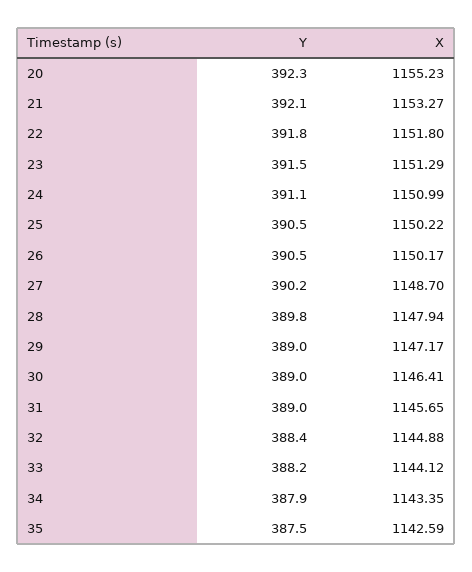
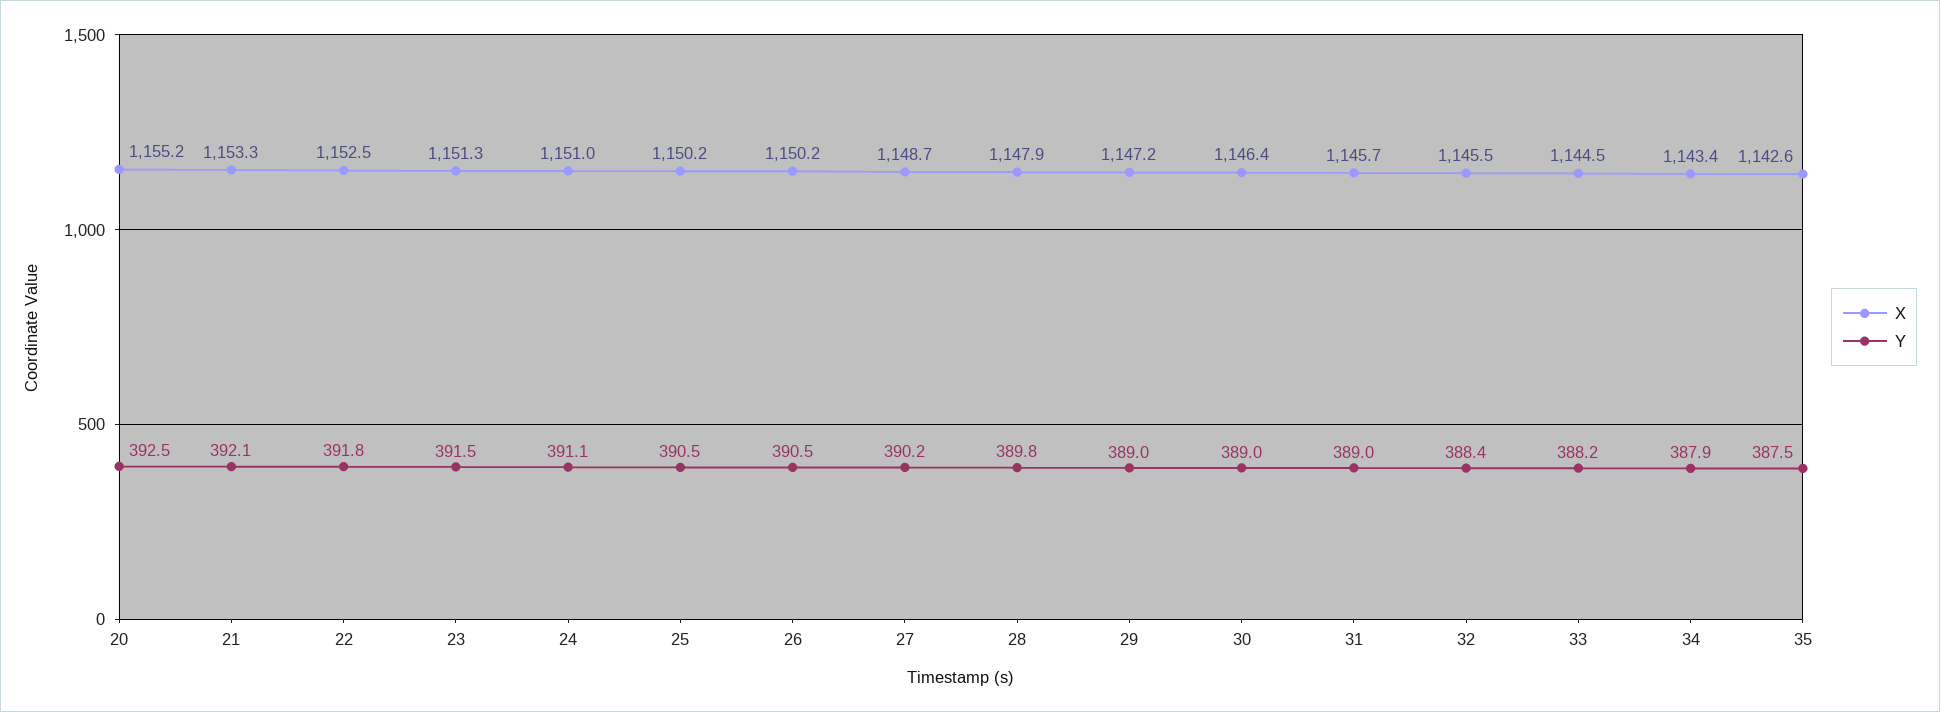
  {
    "Y": {
-     "20": 392.3,
+     "20": 392.5,
      "21": 392.1,
      "22": 391.8,
      "23": 391.5,
      "24": 391.1,
      "25": 390.5,
      "26": 390.5,
      "27": 390.2,
      "28": 389.8,
      "29": 389,
      "30": 389,
      "31": 389,
      "32": 388.4,
      "33": 388.2,
      "34": 387.9,
      "35": 387.5
    },
    "X": {
      "20": 1155.23,
      "21": 1153.27,
-     "22": 1151.8,
+     "22": 1152.5,
      "23": 1151.29,
      "24": 1150.99,
      "25": 1150.22,
      "26": 1150.17,
      "27": 1148.7,
      "28": 1147.94,
      "29": 1147.17,
      "30": 1146.41,
      "31": 1145.65,
-     "32": 1144.88,
+     "32": 1145.5,
-     "33": 1144.12,
+     "33": 1144.5,
      "34": 1143.35,
      "35": 1142.59
    }
  }

